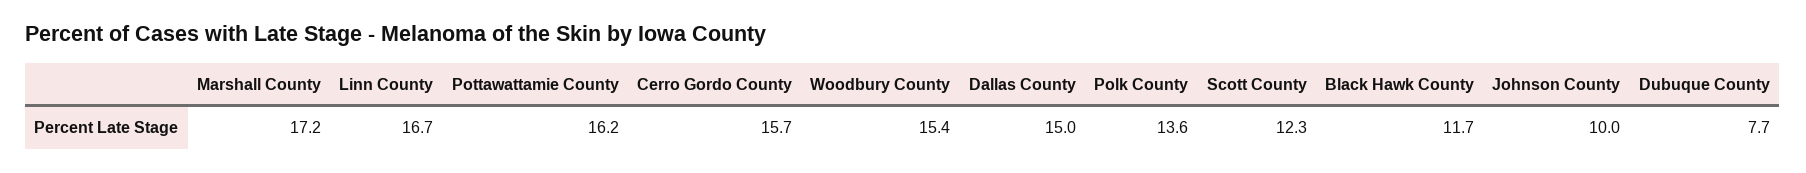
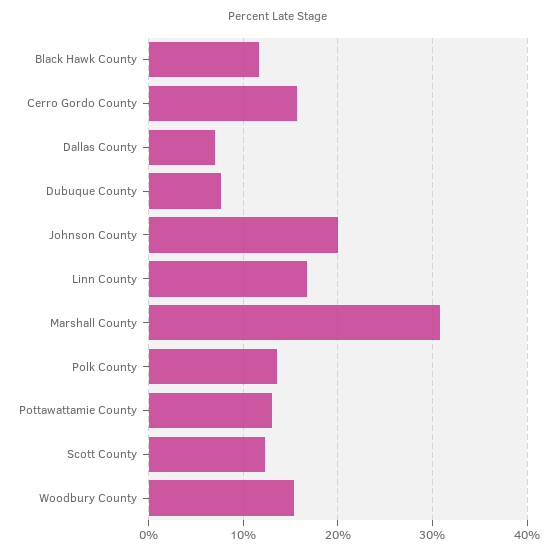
  {
-   "Marshall County": 17.2,
+   "Marshall County": 31,
    "Linn County": 16.7,
-   "Pottawattamie County": 16.2,
+   "Pottawattamie County": 13,
    "Cerro Gordo County": 15.7,
    "Woodbury County": 15.4,
-   "Dallas County": 15,
+   "Dallas County": 7,
    "Polk County": 13.6,
    "Scott County": 12.3,
    "Black Hawk County": 11.7,
-   "Johnson County": 10,
+   "Johnson County": 20,
    "Dubuque County": 7.7
  }

